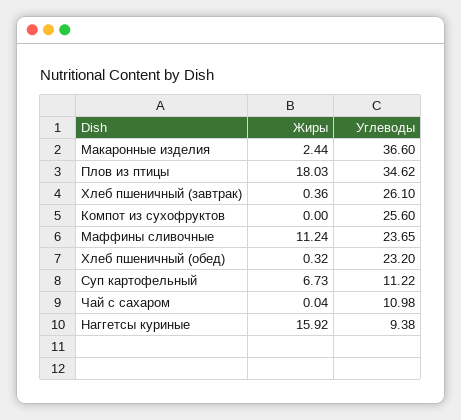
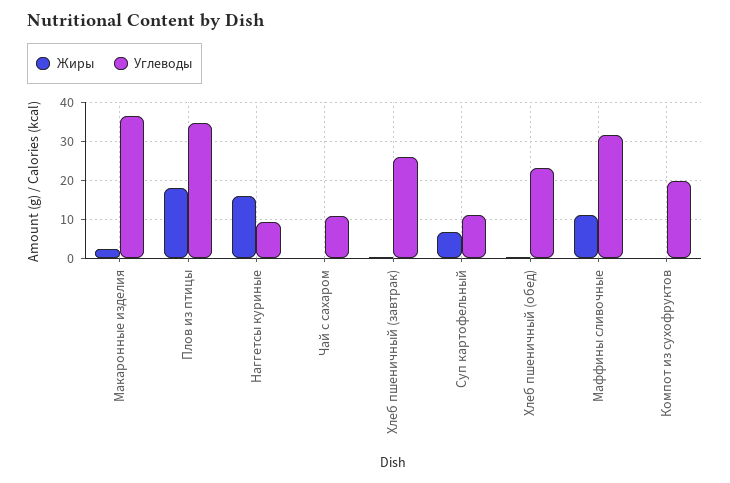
  {
    "Жиры": {
      "Макаронные изделия": 2.44,
      "Плов из птицы": 18.03,
      "Хлеб пшеничный (завтрак)": 0.36,
      "Компот из сухофруктов": 0,
      "Маффины сливочные": 11.24,
      "Хлеб пшеничный (обед)": 0.32,
      "Суп картофельный": 6.73,
      "Чай с сахаром": 0.04,
      "Наггетсы куриные": 15.92
    },
    "Углеводы": {
      "Макаронные изделия": 36.6,
      "Плов из птицы": 34.62,
      "Хлеб пшеничный (завтрак)": 26.1,
-     "Компот из сухофруктов": 25.6,
+     "Компот из сухофруктов": 20,
-     "Маффины сливочные": 23.65,
+     "Маффины сливочные": 32,
      "Хлеб пшеничный (обед)": 23.2,
      "Суп картофельный": 11.22,
      "Чай с сахаром": 10.98,
      "Наггетсы куриные": 9.38
    }
  }

